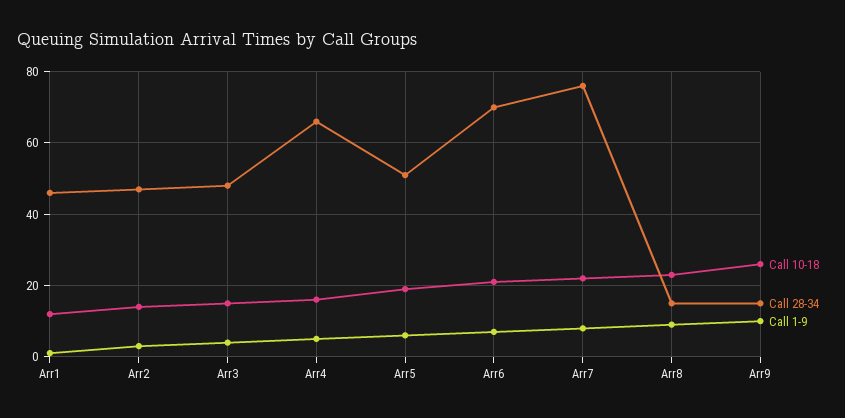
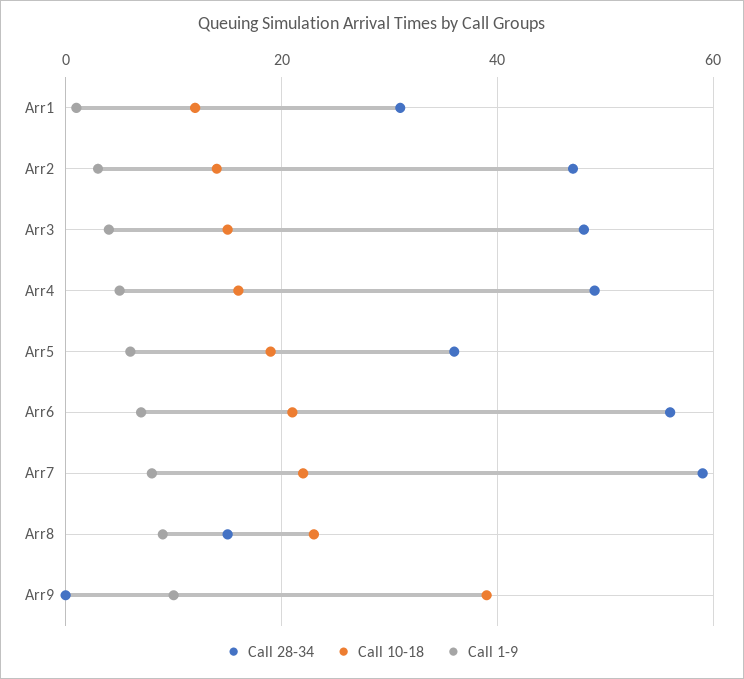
  {
    "Call 10-18": {
      "Arr1": 10,
      "Arr2": 15,
      "Arr3": 15,
      "Arr4": 15,
      "Arr5": 20,
      "Arr6": 20,
      "Arr7": 20,
      "Arr8": 25,
-     "Arr9": 25
+     "Arr9": 40
    },
    "Call 28-34": {
-     "Arr1": 45,
+     "Arr1": 30,
      "Arr2": 45,
      "Arr3": 50,
-     "Arr4": 65,
+     "Arr4": 50,
-     "Arr5": 50,
+     "Arr5": 35,
-     "Arr6": 70,
+     "Arr6": 55,
-     "Arr7": 75,
+     "Arr7": 60,
      "Arr8": 15,
-     "Arr9": 15
+     "Arr9": 0
    },
    "Call 1-9": {
      "Arr1": 0,
      "Arr2": 5,
      "Arr3": 5,
      "Arr4": 5,
      "Arr5": 5,
      "Arr6": 5,
      "Arr7": 10,
      "Arr8": 10,
      "Arr9": 10
    }
  }

